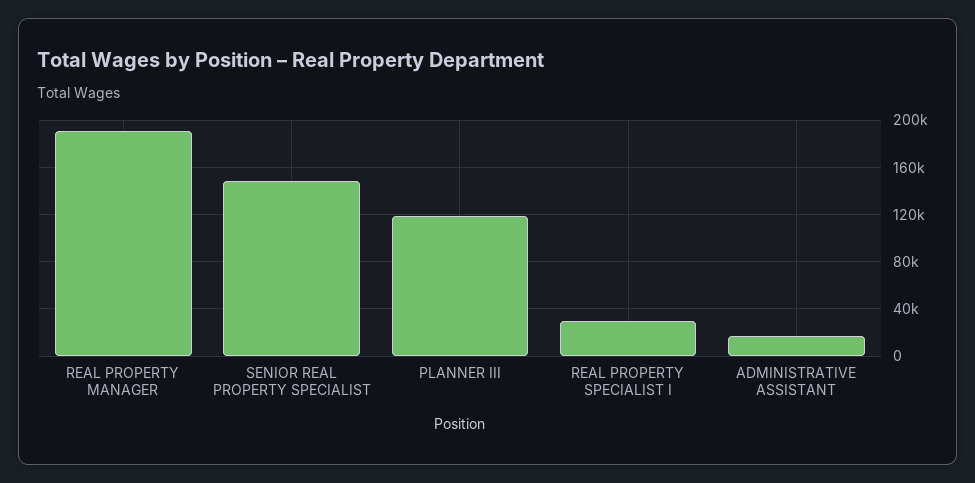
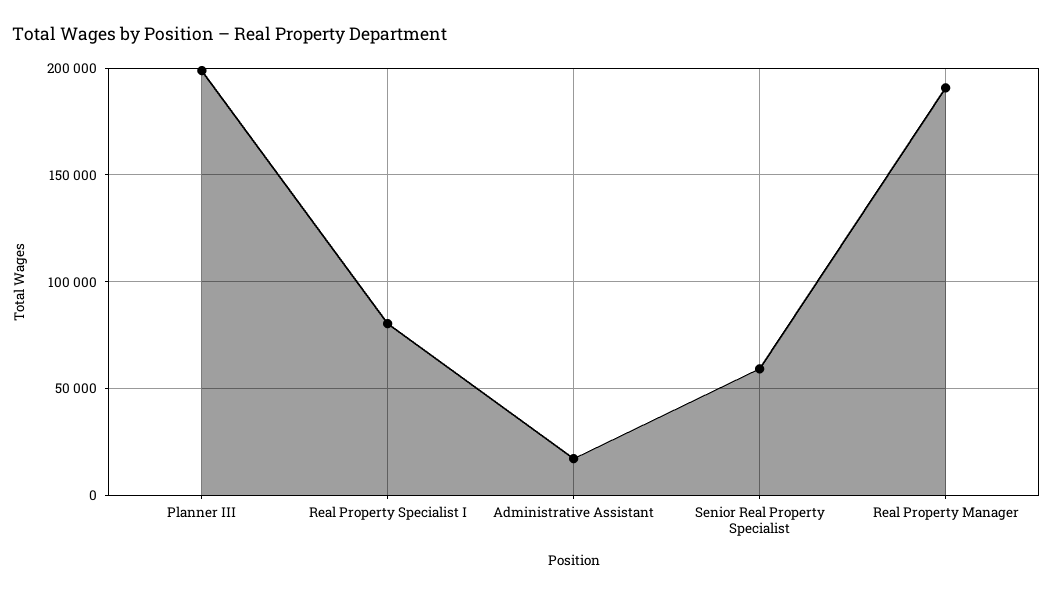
  {
    "REAL PROPERTY MANAGER": 190000,
-   "SENIOR REAL PROPERTY SPECIALIST": 150000,
+   "SENIOR REAL PROPERTY SPECIALIST": 60000,
-   "PLANNER III": 120000,
+   "PLANNER III": 200000,
-   "REAL PROPERTY SPECIALIST I": 30000,
+   "REAL PROPERTY SPECIALIST I": 80000,
    "ADMINISTRATIVE ASSISTANT": 15000
  }

